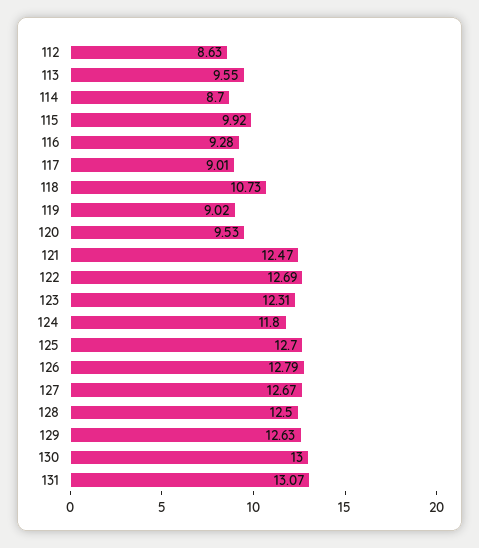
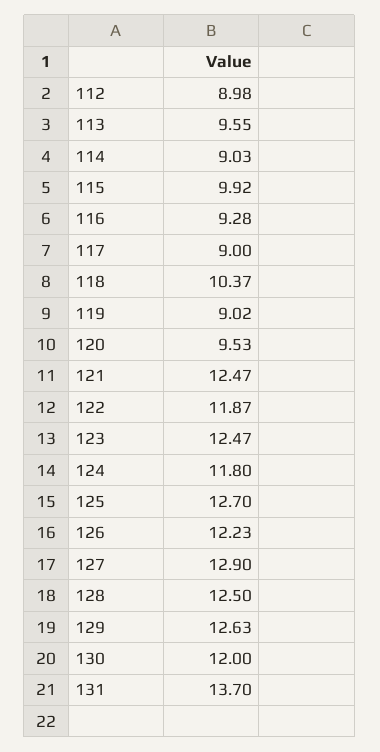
  {
-   "112": 8.63,
+   "112": 8.98,
    "113": 9.55,
-   "114": 8.7,
+   "114": 9.03,
    "115": 9.92,
    "116": 9.28,
-   "117": 9.01,
+   "117": 9,
-   "118": 10.73,
+   "118": 10.37,
    "119": 9.02,
    "120": 9.53,
    "121": 12.47,
-   "122": 12.69,
+   "122": 11.87,
-   "123": 12.31,
+   "123": 12.47,
    "124": 11.8,
    "125": 12.7,
-   "126": 12.79,
+   "126": 12.23,
-   "127": 12.67,
+   "127": 12.9,
    "128": 12.5,
    "129": 12.63,
-   "130": 13,
+   "130": 12,
-   "131": 13.07
+   "131": 13.7
  }

